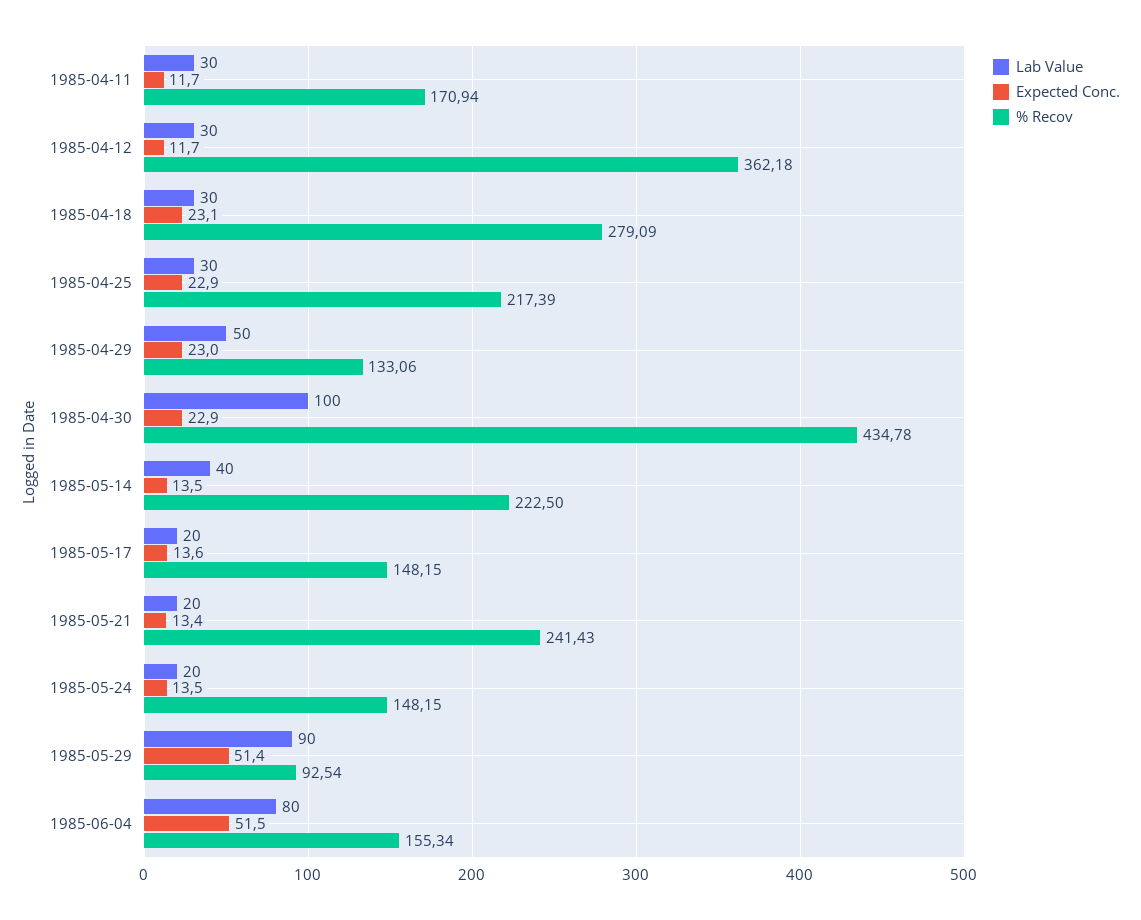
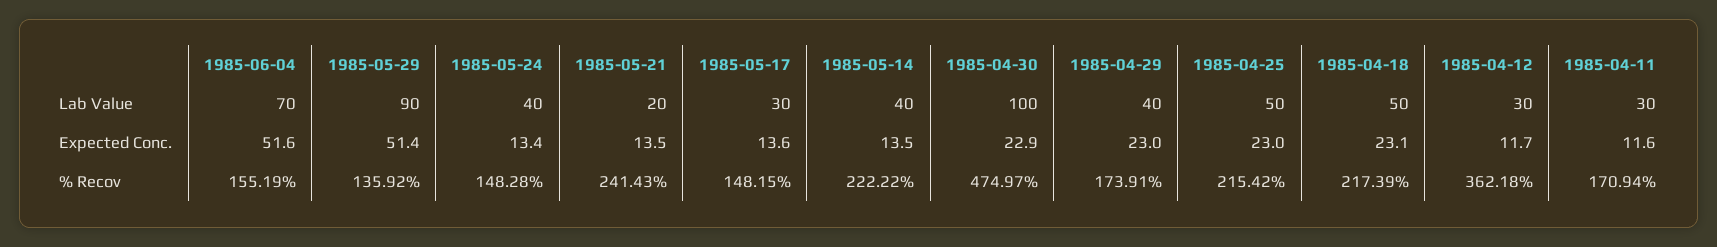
  {
    "Lab Value": {
      "1985-04-11": 30,
      "1985-04-12": 30,
-     "1985-04-18": 30,
+     "1985-04-18": 50,
-     "1985-04-25": 30,
+     "1985-04-25": 50,
-     "1985-04-29": 50,
+     "1985-04-29": 40,
      "1985-04-30": 100,
      "1985-05-14": 40,
-     "1985-05-17": 20,
+     "1985-05-17": 30,
      "1985-05-21": 20,
-     "1985-05-24": 20,
+     "1985-05-24": 40,
      "1985-05-29": 90,
-     "1985-06-04": 80
+     "1985-06-04": 70
    },
    "Expected Conc.": {
-     "1985-04-11": 11.7,
+     "1985-04-11": 11.6,
      "1985-04-12": 11.7,
      "1985-04-18": 23.1,
-     "1985-04-25": 22.9,
+     "1985-04-25": 23,
      "1985-04-29": 23,
      "1985-04-30": 22.9,
      "1985-05-14": 13.5,
      "1985-05-17": 13.6,
-     "1985-05-21": 13.4,
+     "1985-05-21": 13.5,
-     "1985-05-24": 13.5,
+     "1985-05-24": 13.4,
      "1985-05-29": 51.4,
-     "1985-06-04": 51.5
+     "1985-06-04": 51.6
    },
    "% Recov": {
      "1985-04-11": 170.94,
      "1985-04-12": 362.18,
-     "1985-04-18": 279.09,
+     "1985-04-18": 217.39,
-     "1985-04-25": 217.39,
+     "1985-04-25": 215.42,
-     "1985-04-29": 133.06,
+     "1985-04-29": 173.91,
-     "1985-04-30": 434.78,
+     "1985-04-30": 474.97,
-     "1985-05-14": 222.5,
+     "1985-05-14": 222.22,
      "1985-05-17": 148.15,
      "1985-05-21": 241.43,
-     "1985-05-24": 148.15,
+     "1985-05-24": 148.28,
-     "1985-05-29": 92.54,
+     "1985-05-29": 135.92,
-     "1985-06-04": 155.34
+     "1985-06-04": 155.19
    }
  }

